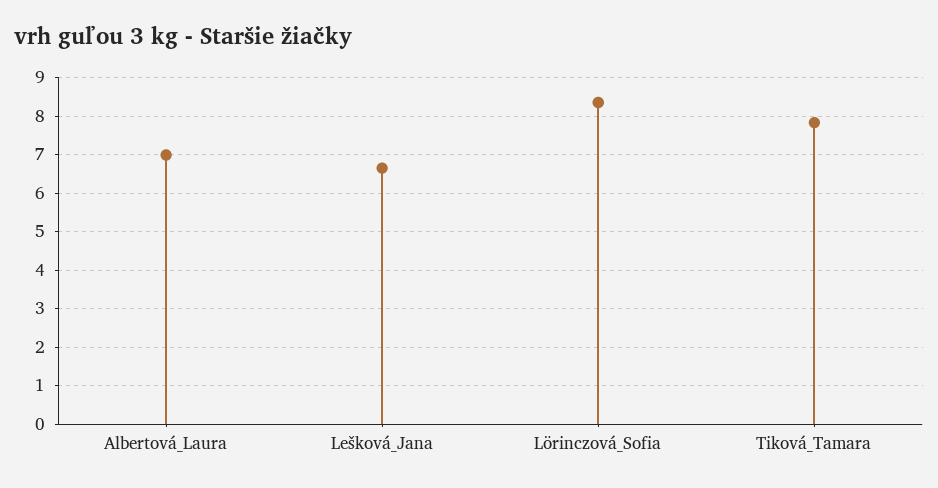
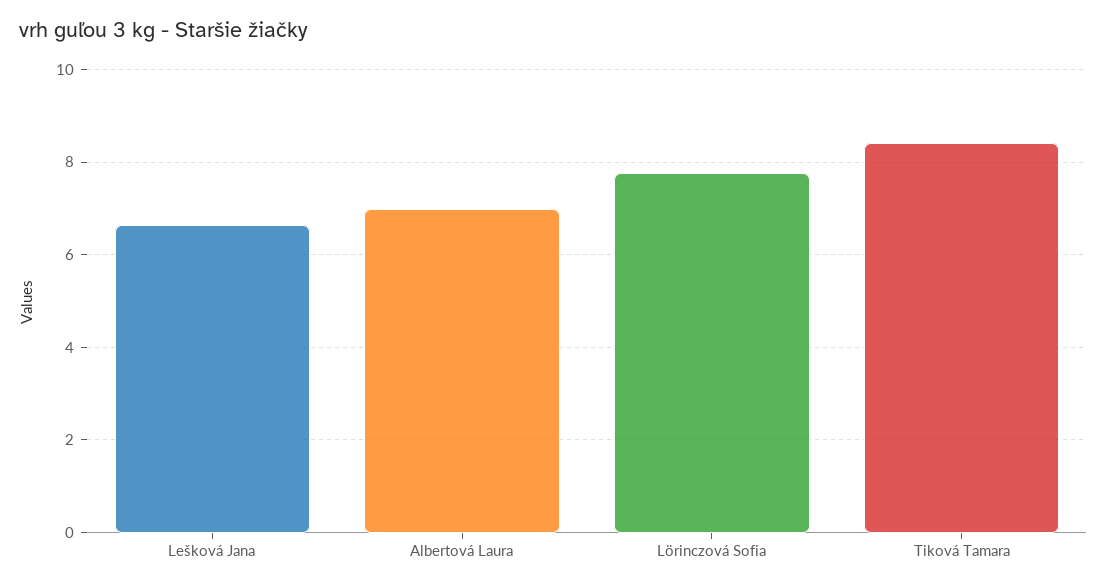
  {
    "Albertová_Laura": 7,
    "Lešková_Jana": 6.6,
-   "Lörinczová_Sofia": 8.4,
+   "Lörinczová_Sofia": 7.8,
-   "Tiková_Tamara": 7.8
+   "Tiková_Tamara": 8.4
  }

